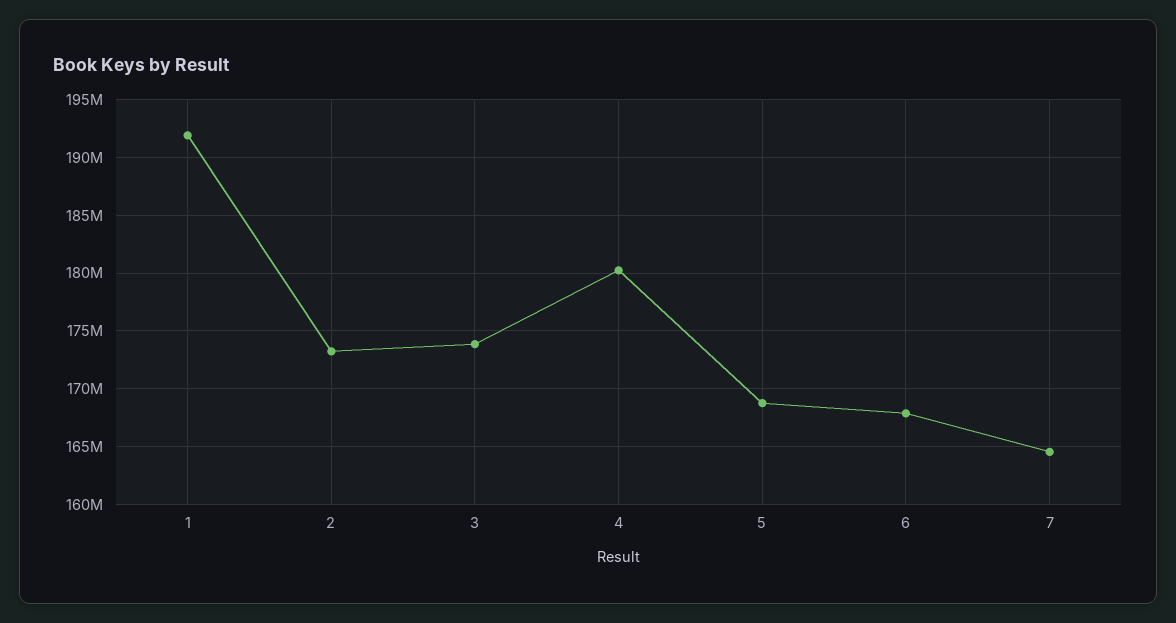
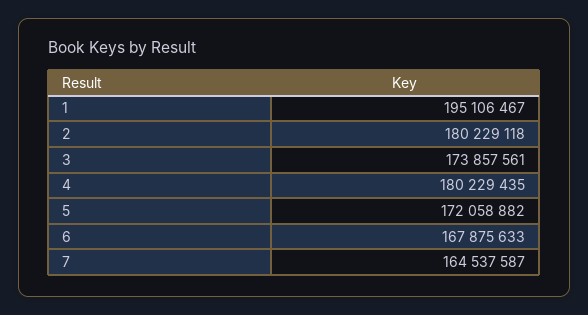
  {
-   "1": 192000000,
+   "1": 195106467,
-   "2": 173000000,
+   "2": 180229118,
    "3": 173857561,
    "4": 180229435,
-   "5": 169000000,
+   "5": 172058882,
    "6": 167875633,
    "7": 164537587
  }

